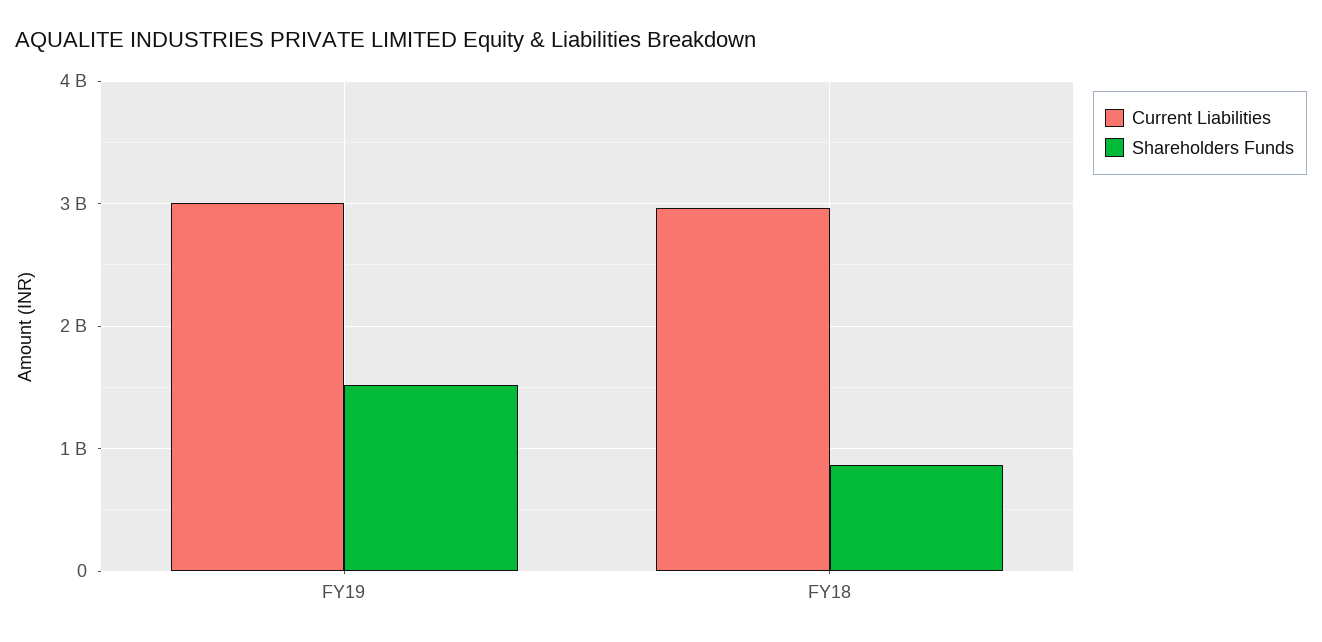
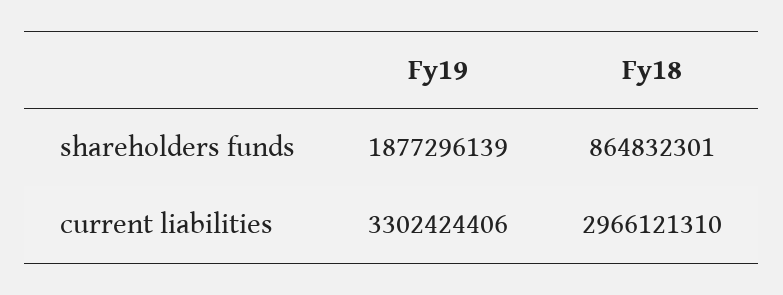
  {
    "Current Liabilities": {
-     "FY19": 3000000000,
+     "FY19": 3302424406,
      "FY18": 2966121310
    },
    "Shareholders Funds": {
-     "FY19": 1500000000,
+     "FY19": 1877296139,
      "FY18": 864832301
    }
  }

